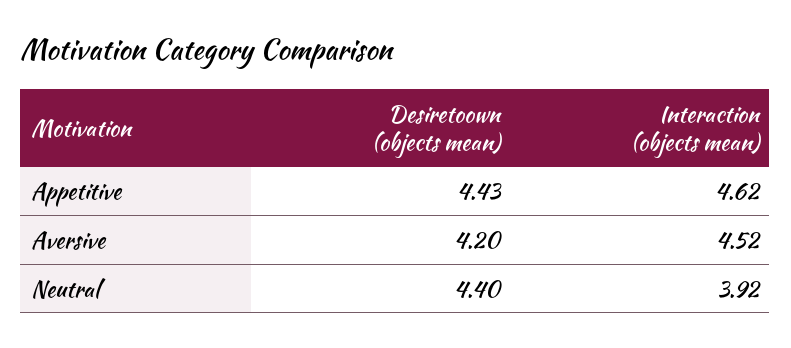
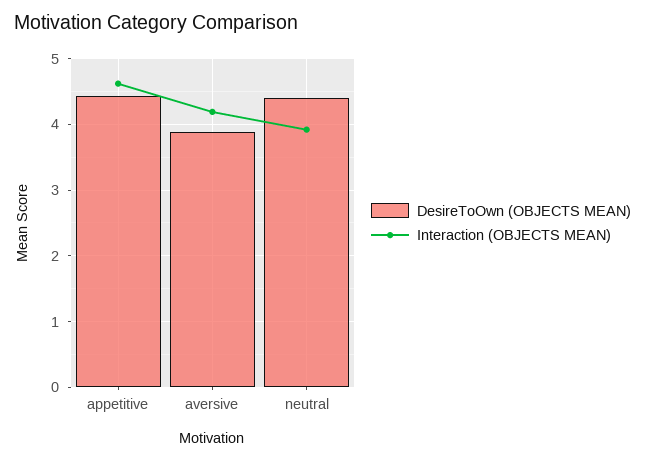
  {
    "Desiretoown (objects mean)": {
      "Appetitive": 4.43,
-     "Aversive": 4.2,
+     "Aversive": 3.9,
      "Neutral": 4.4
    },
    "Interaction (objects mean)": {
      "Appetitive": 4.62,
-     "Aversive": 4.52,
+     "Aversive": 4.2,
      "Neutral": 3.92
    }
  }

